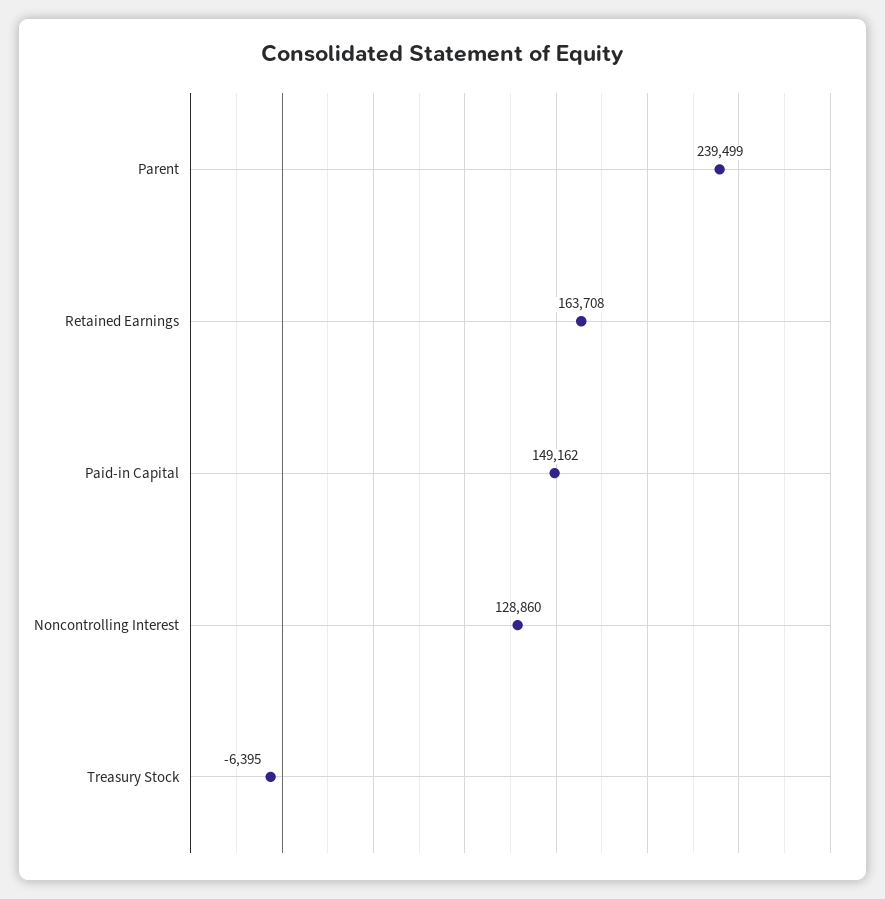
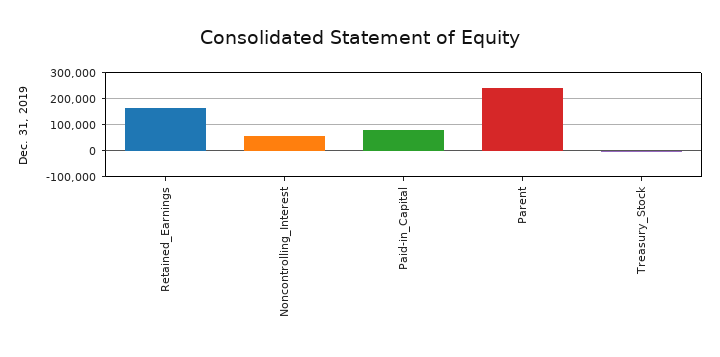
  {
    "Parent": 239499,
    "Retained Earnings": 163708,
-   "Paid-in Capital": 149162,
+   "Paid-in Capital": 75000,
-   "Noncontrolling Interest": 128860,
+   "Noncontrolling Interest": 50000,
    "Treasury Stock": -6395
  }

